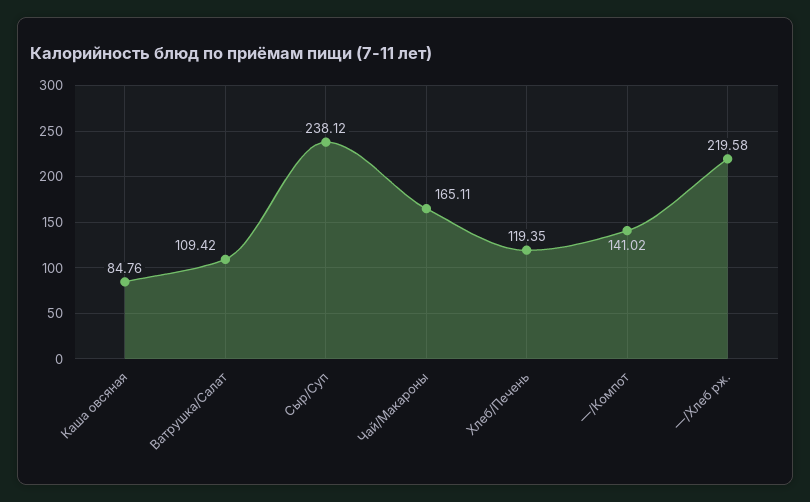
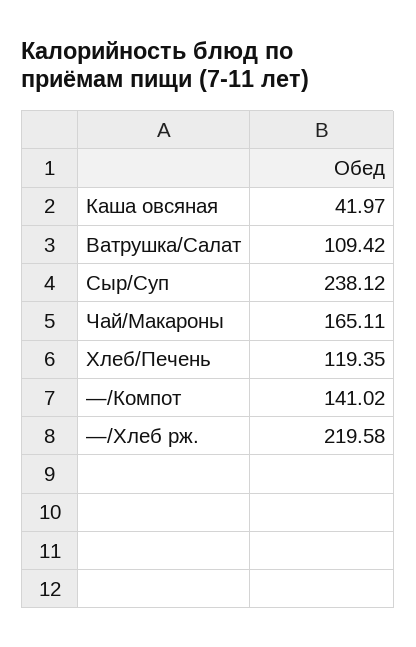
  {
-   "Каша овсяная": 84.76,
+   "Каша овсяная": 41.97,
    "Ватрушка/Салат": 109.42,
    "Сыр/Суп": 238.12,
    "Чай/Макароны": 165.11,
    "Хлеб/Печень": 119.35,
    "—/Компот": 141.02,
    "—/Хлеб рж.": 219.58
  }

